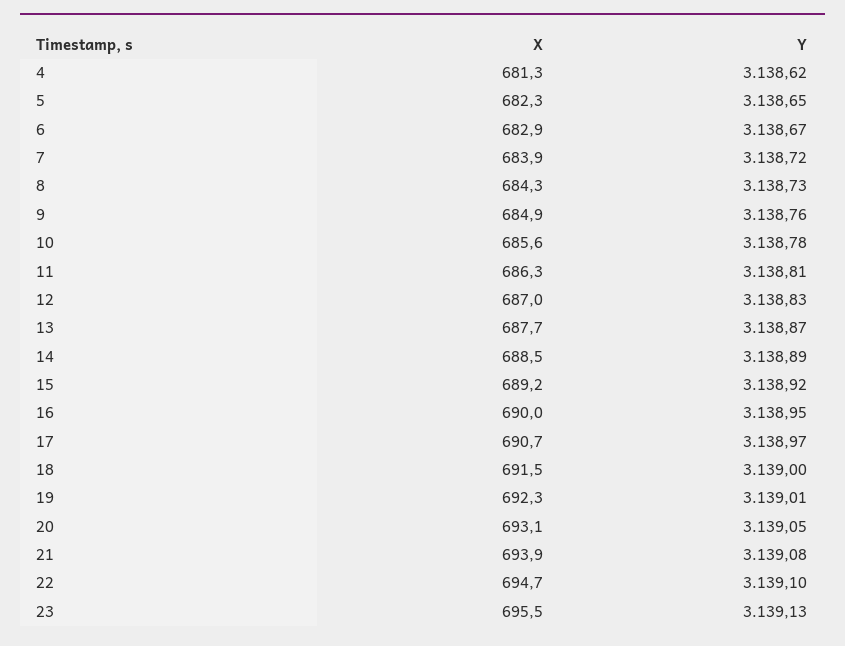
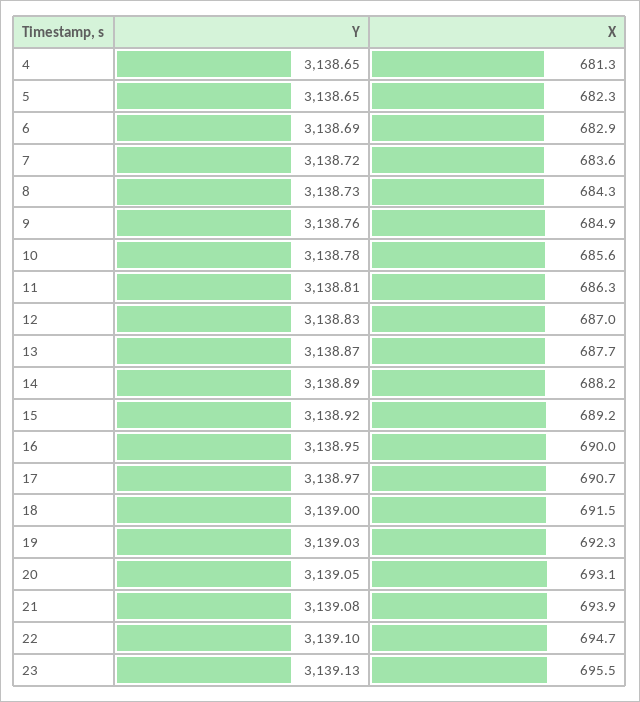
  {
    "X": {
      "4": 681.3,
      "5": 682.3,
      "6": 682.9,
-     "7": 683.9,
+     "7": 683.6,
      "8": 684.3,
      "9": 684.9,
      "10": 685.6,
      "11": 686.3,
      "12": 687,
      "13": 687.7,
-     "14": 688.5,
+     "14": 688.2,
      "15": 689.2,
      "16": 690,
      "17": 690.7,
      "18": 691.5,
      "19": 692.3,
      "20": 693.1,
      "21": 693.9,
      "22": 694.7,
      "23": 695.5
    },
    "Y": {
-     "4": 3138.62,
+     "4": 3138.65,
      "5": 3138.65,
-     "6": 3138.67,
+     "6": 3138.69,
      "7": 3138.72,
      "8": 3138.73,
      "9": 3138.76,
      "10": 3138.78,
      "11": 3138.81,
      "12": 3138.83,
      "13": 3138.87,
      "14": 3138.89,
      "15": 3138.92,
      "16": 3138.95,
      "17": 3138.97,
      "18": 3139,
-     "19": 3139.01,
+     "19": 3139.03,
      "20": 3139.05,
      "21": 3139.08,
      "22": 3139.1,
      "23": 3139.13
    }
  }

